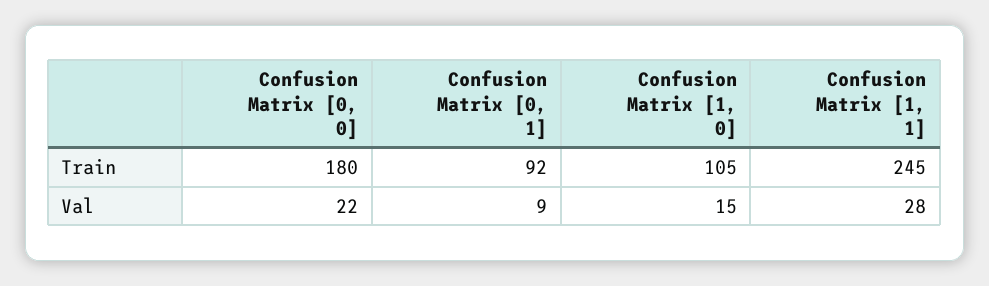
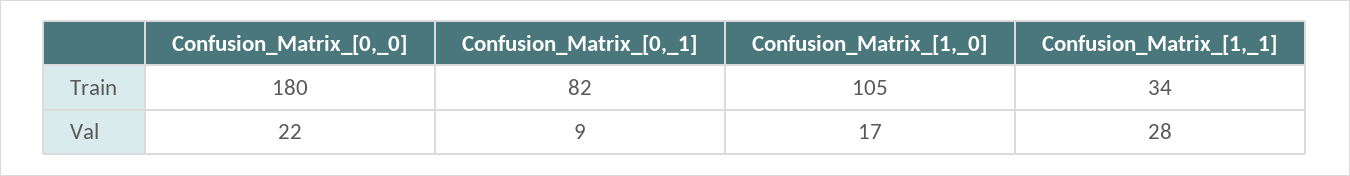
  {
    "Confusion Matrix [0, 0]": {
      "Train": 180,
      "Val": 22
    },
    "Confusion Matrix [0, 1]": {
-     "Train": 92,
+     "Train": 82,
      "Val": 9
    },
    "Confusion Matrix [1, 0]": {
      "Train": 105,
-     "Val": 15
+     "Val": 17
    },
    "Confusion Matrix [1, 1]": {
-     "Train": 245,
+     "Train": 34,
      "Val": 28
    }
  }

